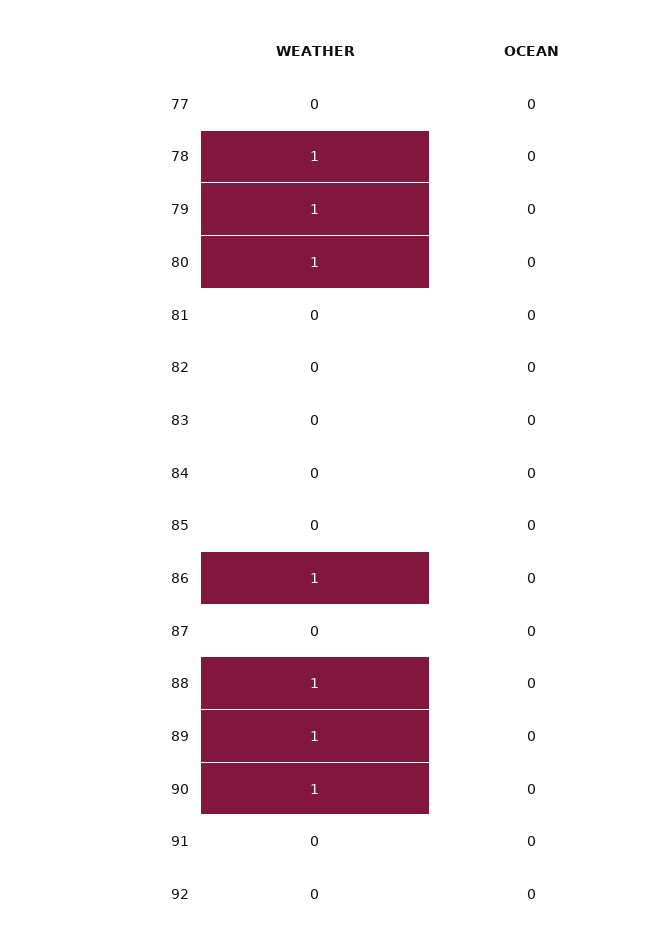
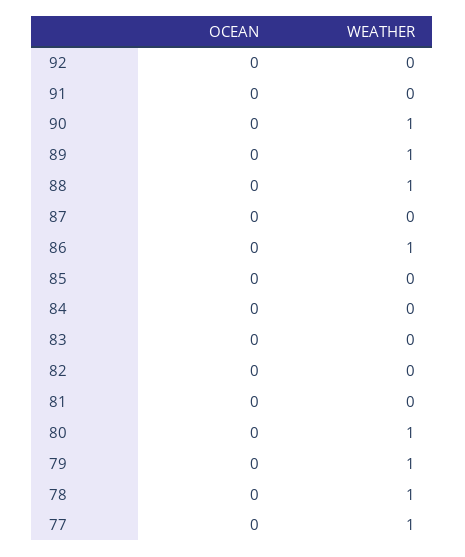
  {
    "WEATHER": {
-     "77": 0,
+     "77": 1,
      "78": 1,
      "79": 1,
      "80": 1,
      "81": 0,
      "82": 0,
      "83": 0,
      "84": 0,
      "85": 0,
      "86": 1,
      "87": 0,
      "88": 1,
      "89": 1,
      "90": 1,
      "91": 0,
      "92": 0
    },
    "OCEAN": {
      "77": 0,
      "78": 0,
      "79": 0,
      "80": 0,
      "81": 0,
      "82": 0,
      "83": 0,
      "84": 0,
      "85": 0,
      "86": 0,
      "87": 0,
      "88": 0,
      "89": 0,
      "90": 0,
      "91": 0,
      "92": 0
    }
  }

